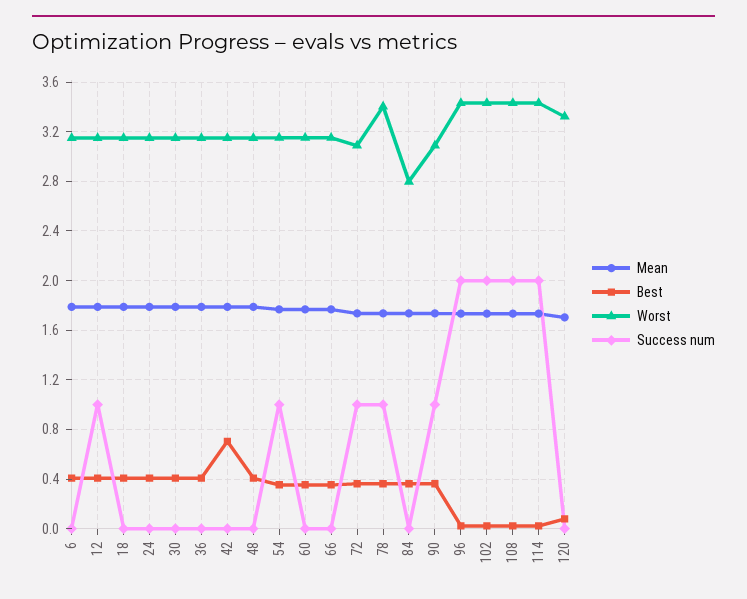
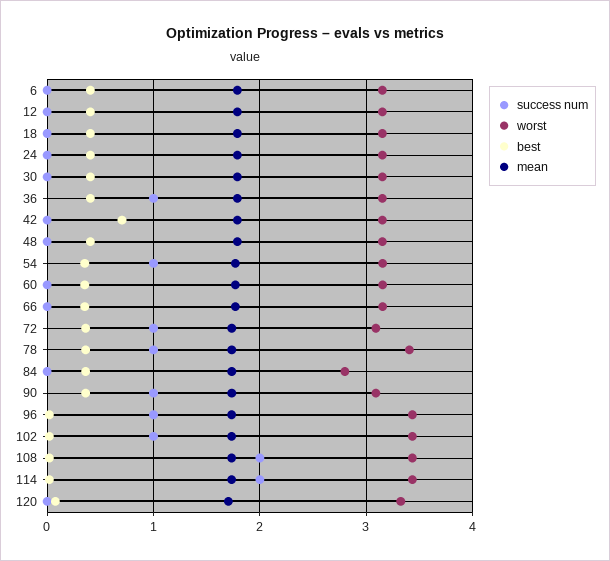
  {
    "Mean": {
      "6": 1.8,
      "12": 1.8,
      "18": 1.8,
      "24": 1.8,
      "30": 1.8,
      "36": 1.8,
      "42": 1.8,
      "48": 1.8,
      "54": 1.75,
      "60": 1.75,
      "66": 1.75,
      "72": 1.75,
      "78": 1.75,
      "84": 1.75,
      "90": 1.75,
      "96": 1.75,
      "102": 1.75,
      "108": 1.75,
      "114": 1.75,
      "120": 1.7
    },
    "Best": {
      "6": 0.4,
      "12": 0.4,
      "18": 0.4,
      "24": 0.4,
      "30": 0.4,
      "36": 0.4,
      "42": 0.7,
      "48": 0.4,
      "54": 0.35,
      "60": 0.35,
      "66": 0.35,
      "72": 0.35,
      "78": 0.35,
      "84": 0.35,
      "90": 0.35,
      "96": 0,
      "102": 0,
      "108": 0,
      "114": 0,
      "120": 0.1
    },
    "Worst": {
      "6": 3.15,
      "12": 3.15,
      "18": 3.15,
      "24": 3.15,
      "30": 3.15,
      "36": 3.15,
      "42": 3.15,
      "48": 3.15,
      "54": 3.15,
      "60": 3.15,
      "66": 3.15,
      "72": 3.1,
      "78": 3.4,
      "84": 2.8,
      "90": 3.1,
      "96": 3.45,
      "102": 3.45,
      "108": 3.45,
      "114": 3.45,
      "120": 3.3
    },
    "Success num": {
      "6": 0,
-     "12": 1,
+     "12": 0,
      "18": 0,
      "24": 0,
      "30": 0,
-     "36": 0,
+     "36": 1,
      "42": 0,
      "48": 0,
      "54": 1,
      "60": 0,
      "66": 0,
      "72": 1,
      "78": 1,
      "84": 0,
      "90": 1,
-     "96": 2,
+     "96": 1,
-     "102": 2,
+     "102": 1,
      "108": 2,
      "114": 2,
      "120": 0
    }
  }

